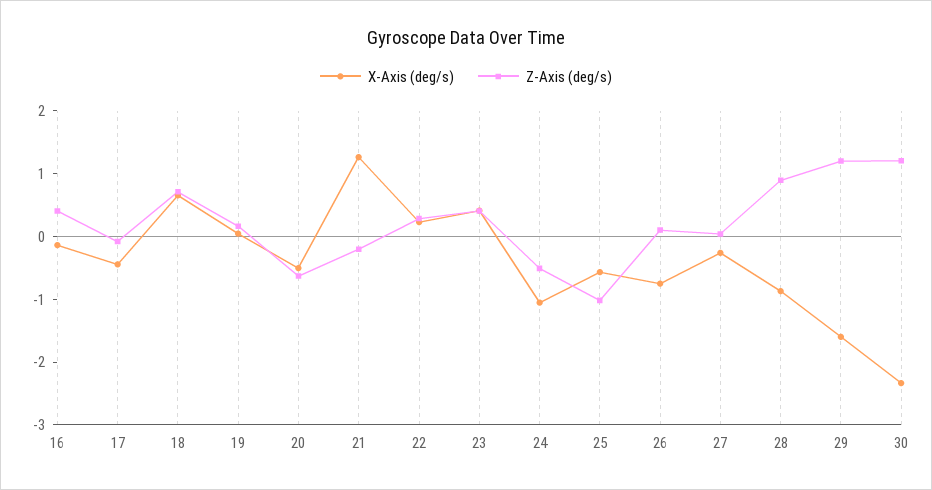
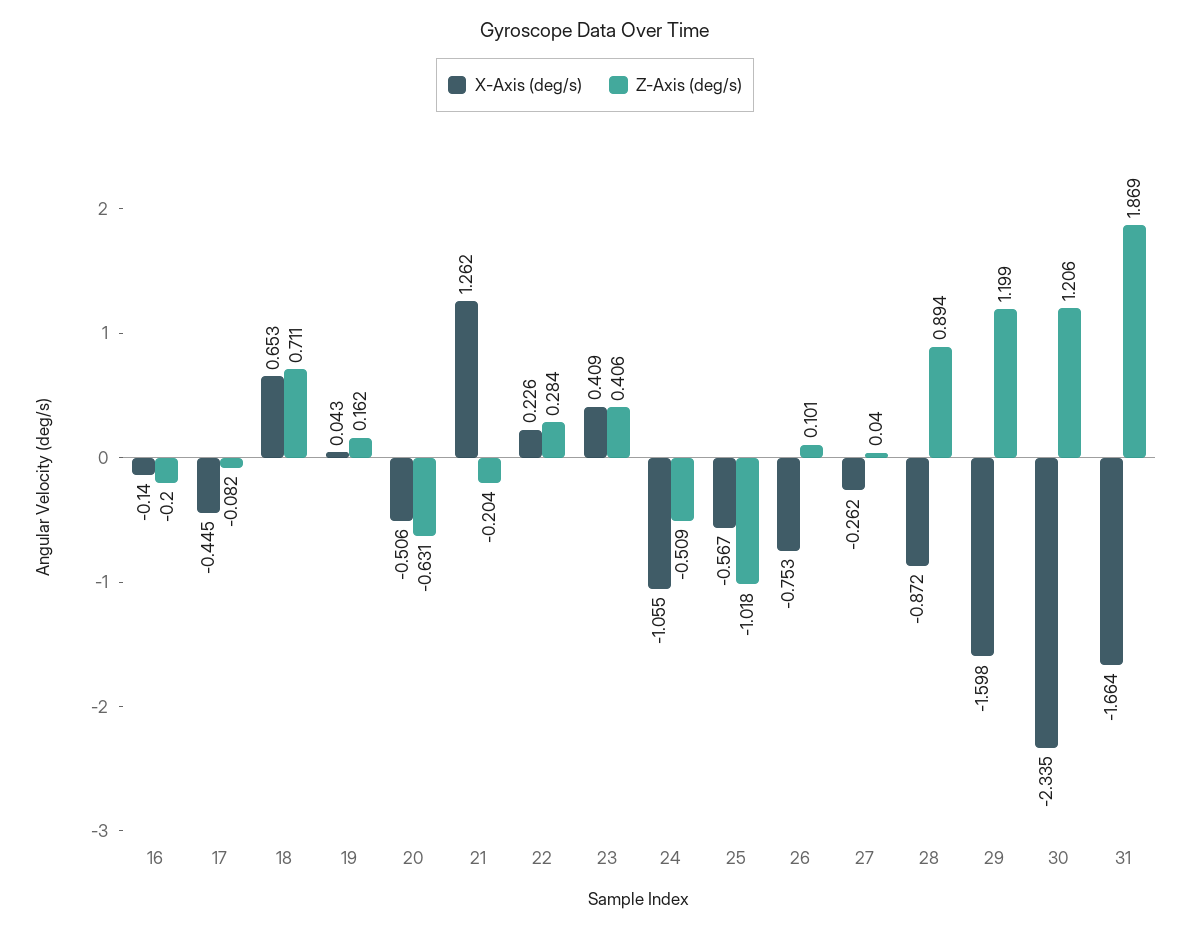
  {
    "X-Axis (deg/s)": {
      "16": -0.14,
      "17": -0.445,
      "18": 0.653,
      "19": 0.043,
      "20": -0.506,
      "21": 1.262,
      "22": 0.226,
      "23": 0.409,
      "24": -1.055,
      "25": -0.567,
      "26": -0.753,
      "27": -0.262,
      "28": -0.872,
      "29": -1.598,
-     "30": -2.335
+     "30": -2.335,
+     "31": -1.664
    },
    "Z-Axis (deg/s)": {
-     "16": 0.4,
+     "16": -0.2,
      "17": -0.082,
      "18": 0.711,
      "19": 0.162,
      "20": -0.631,
      "21": -0.204,
      "22": 0.284,
      "23": 0.406,
      "24": -0.509,
      "25": -1.018,
      "26": 0.101,
      "27": 0.04,
      "28": 0.894,
      "29": 1.199,
-     "30": 1.206
+     "30": 1.206,
+     "31": 1.869
    }
  }

